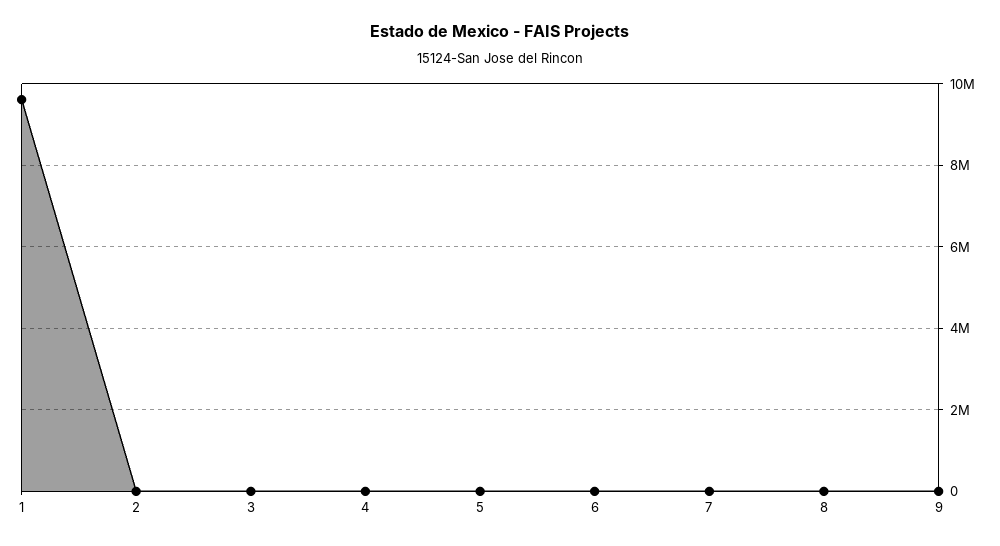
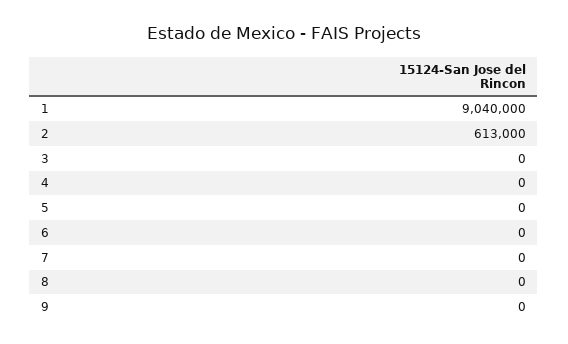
  {
-   "1": 9600000,
+   "1": 9040000,
-   "2": 0,
+   "2": 613000,
    "3": 0,
    "4": 0,
    "5": 0,
    "6": 0,
    "7": 0,
    "8": 0,
    "9": 0
  }

